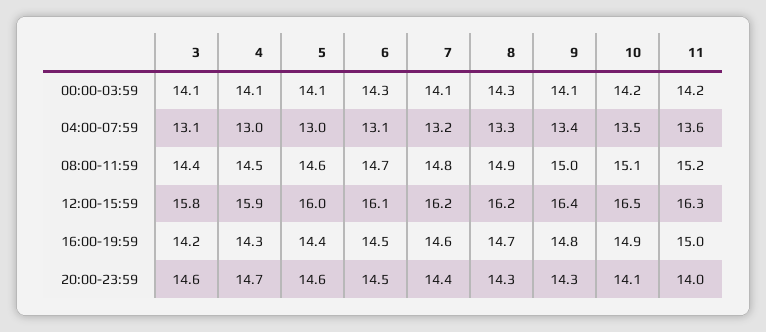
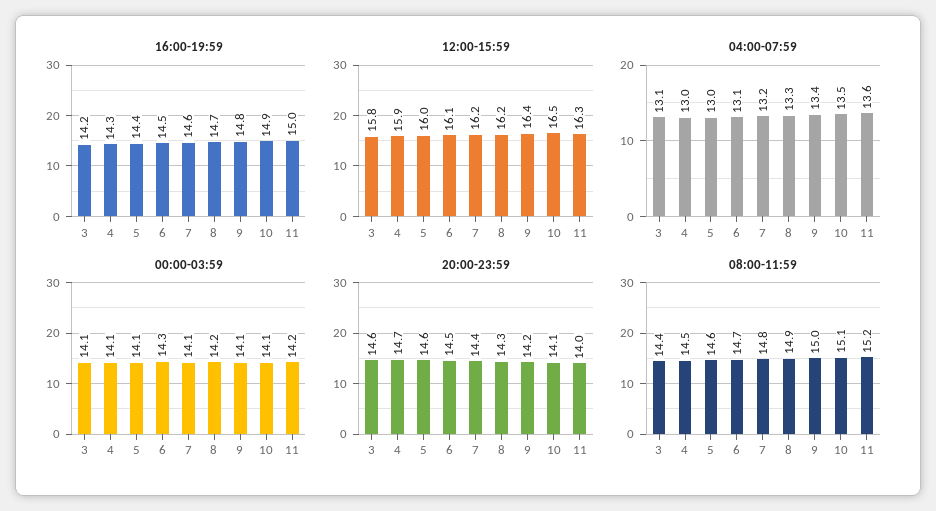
  {
    "00:00-03:59": {
      "3": 14.1,
      "4": 14.1,
      "5": 14.1,
      "6": 14.3,
      "7": 14.1,
-     "8": 14.3,
+     "8": 14.2,
      "9": 14.1,
-     "10": 14.2,
+     "10": 14.1,
      "11": 14.2
    },
    "04:00-07:59": {
      "3": 13.1,
      "4": 13,
      "5": 13,
      "6": 13.1,
      "7": 13.2,
      "8": 13.3,
      "9": 13.4,
      "10": 13.5,
      "11": 13.6
    },
    "08:00-11:59": {
      "3": 14.4,
      "4": 14.5,
      "5": 14.6,
      "6": 14.7,
      "7": 14.8,
      "8": 14.9,
      "9": 15,
      "10": 15.1,
      "11": 15.2
    },
    "12:00-15:59": {
      "3": 15.8,
      "4": 15.9,
      "5": 16,
      "6": 16.1,
      "7": 16.2,
      "8": 16.2,
      "9": 16.4,
      "10": 16.5,
      "11": 16.3
    },
    "16:00-19:59": {
      "3": 14.2,
      "4": 14.3,
      "5": 14.4,
      "6": 14.5,
      "7": 14.6,
      "8": 14.7,
      "9": 14.8,
      "10": 14.9,
      "11": 15
    },
    "20:00-23:59": {
      "3": 14.6,
      "4": 14.7,
      "5": 14.6,
      "6": 14.5,
      "7": 14.4,
      "8": 14.3,
-     "9": 14.3,
+     "9": 14.2,
      "10": 14.1,
      "11": 14
    }
  }

